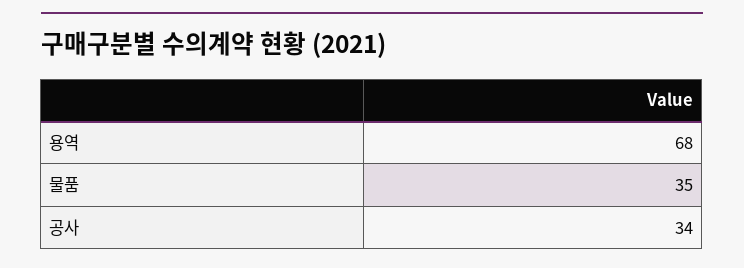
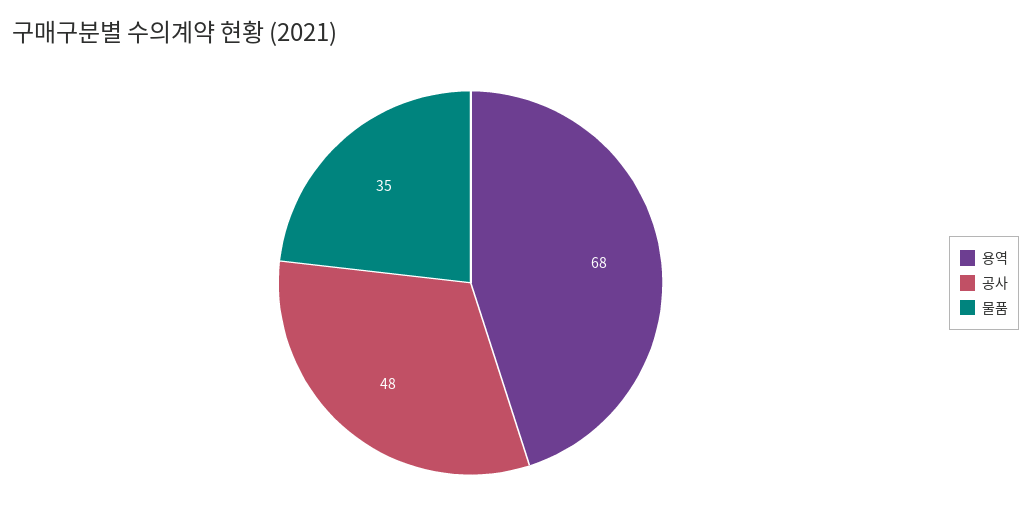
  {
    "용역": 68,
    "물품": 35,
-   "공사": 34
+   "공사": 48
  }

